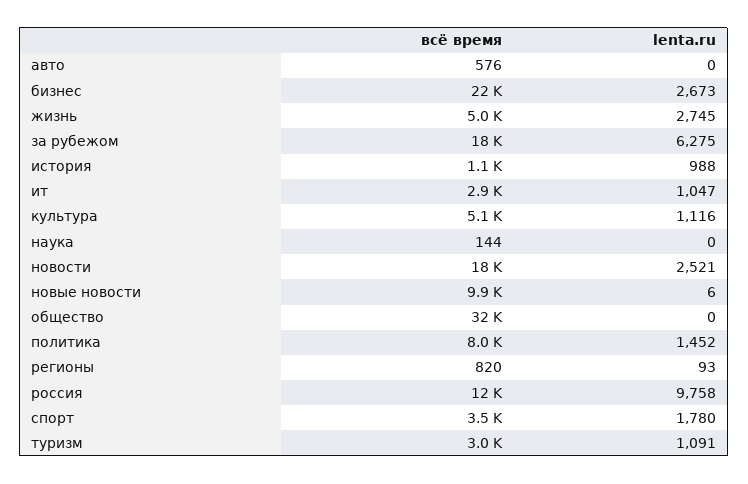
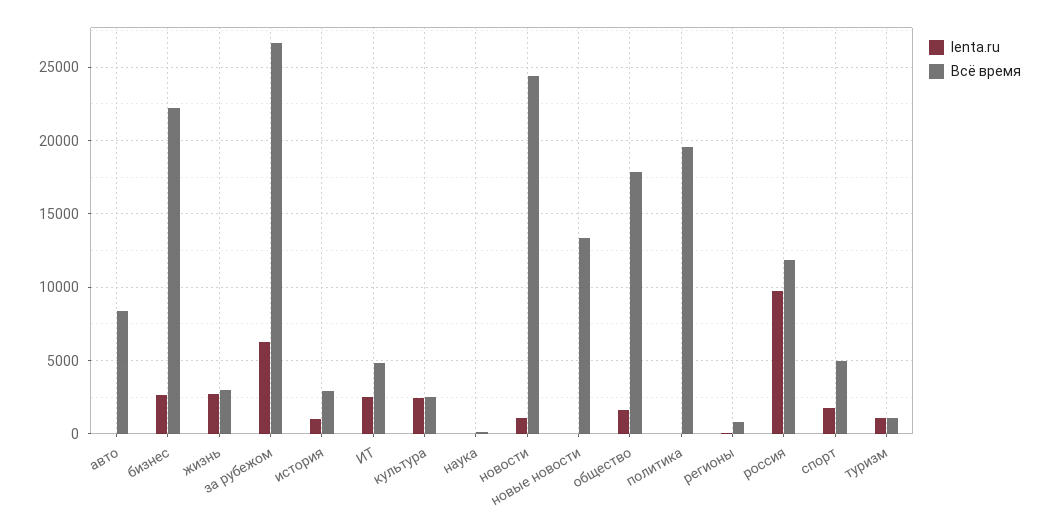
  {
    "всё время": {
-     "авто": 576,
+     "авто": 8500,
      "бизнес": 22000,
-     "жизнь": 5000,
+     "жизнь": 3000,
-     "за рубежом": 18000,
+     "за рубежом": 26500,
-     "история": 1100,
+     "история": 3000,
-     "ит": 2900,
+     "ит": 5000,
-     "культура": 5100,
+     "культура": 2500,
      "наука": 144,
-     "новости": 18000,
+     "новости": 24500,
-     "новые новости": 9900,
+     "новые новости": 13500,
-     "общество": 32000,
+     "общество": 18000,
-     "политика": 8000,
+     "политика": 19500,
      "регионы": 820,
      "россия": 12000,
-     "спорт": 3500,
+     "спорт": 5000,
-     "туризм": 3000
+     "туризм": 1000
    },
    "lenta.ru": {
      "авто": 0,
      "бизнес": 2673,
      "жизнь": 2745,
      "за рубежом": 6275,
      "история": 988,
-     "ит": 1047,
+     "ит": 2500,
-     "культура": 1116,
+     "культура": 2500,
      "наука": 0,
-     "новости": 2521,
+     "новости": 1000,
      "новые новости": 6,
-     "общество": 0,
+     "общество": 1500,
-     "политика": 1452,
+     "политика": 0,
      "регионы": 93,
      "россия": 9758,
      "спорт": 1780,
      "туризм": 1091
    }
  }

